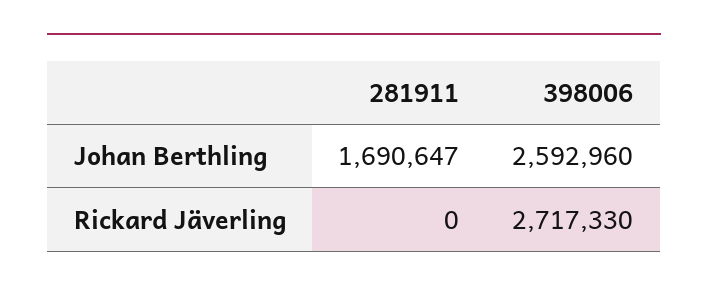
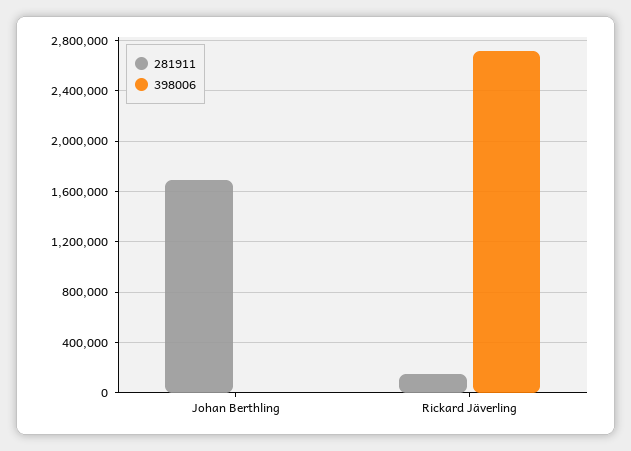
  {
    "281911": {
      "Johan Berthling": 1690647,
-     "Rickard Jäverling": 0
+     "Rickard Jäverling": 150000
    },
    "398006": {
-     "Johan Berthling": 2592960,
+     "Johan Berthling": 0,
      "Rickard Jäverling": 2717330
    }
  }

